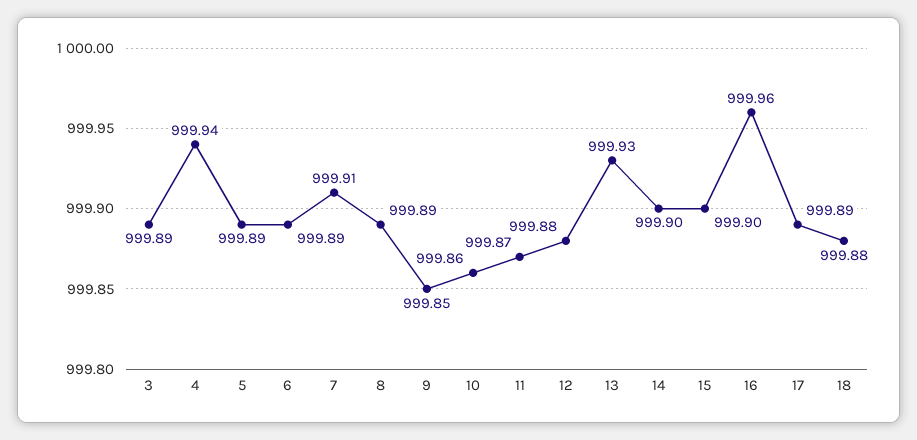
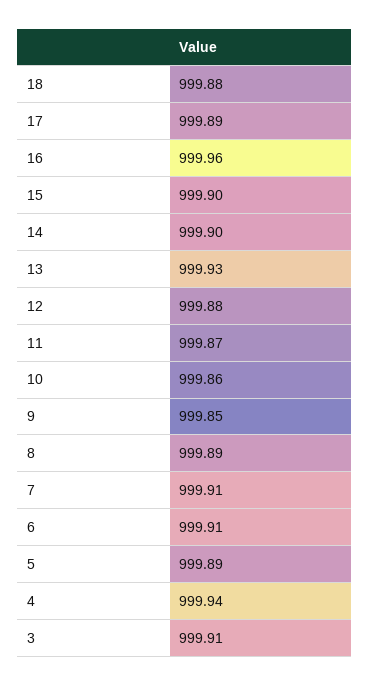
  {
-   "3": 999.89,
+   "3": 999.91,
    "4": 999.94,
    "5": 999.89,
-   "6": 999.89,
+   "6": 999.91,
    "7": 999.91,
    "8": 999.89,
    "9": 999.85,
    "10": 999.86,
    "11": 999.87,
    "12": 999.88,
    "13": 999.93,
    "14": 999.9,
    "15": 999.9,
    "16": 999.96,
    "17": 999.89,
    "18": 999.88
  }

